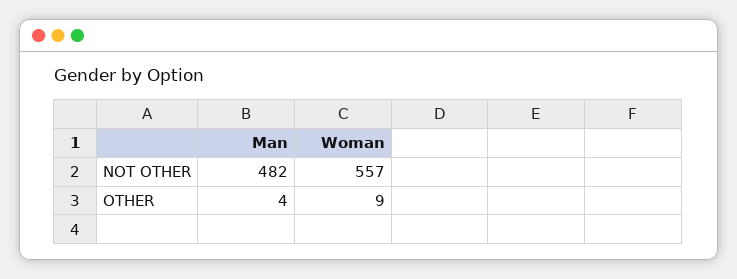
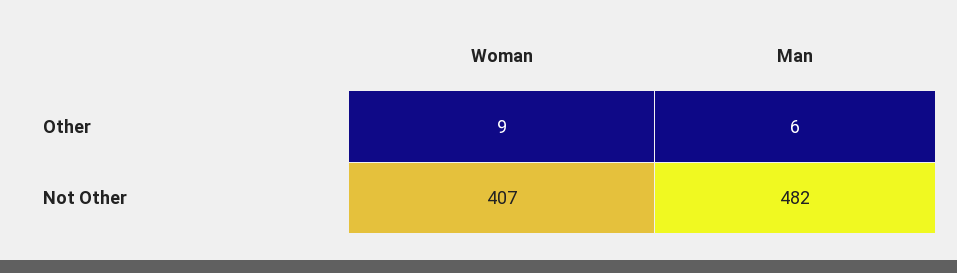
  {
    "Man": {
      "NOT OTHER": 482,
-     "OTHER": 4
+     "OTHER": 6
    },
    "Woman": {
-     "NOT OTHER": 557,
+     "NOT OTHER": 407,
      "OTHER": 9
    }
  }

